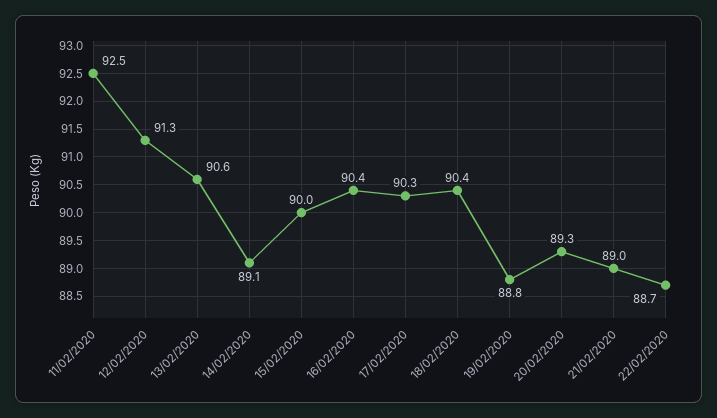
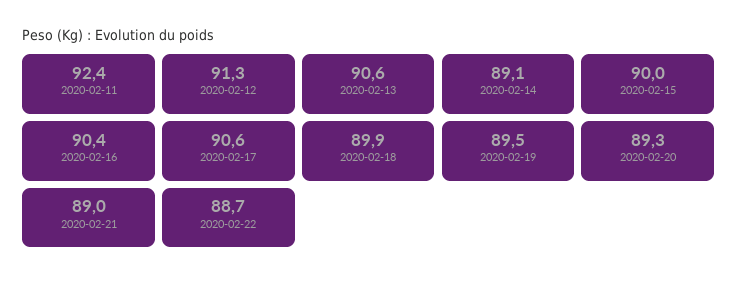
  {
-   "11/02/2020": 92.5,
+   "11/02/2020": 92.4,
    "12/02/2020": 91.3,
    "13/02/2020": 90.6,
    "14/02/2020": 89.1,
    "15/02/2020": 90,
    "16/02/2020": 90.4,
-   "17/02/2020": 90.3,
+   "17/02/2020": 90.6,
-   "18/02/2020": 90.4,
+   "18/02/2020": 89.9,
-   "19/02/2020": 88.8,
+   "19/02/2020": 89.5,
    "20/02/2020": 89.3,
    "21/02/2020": 89,
    "22/02/2020": 88.7
  }

